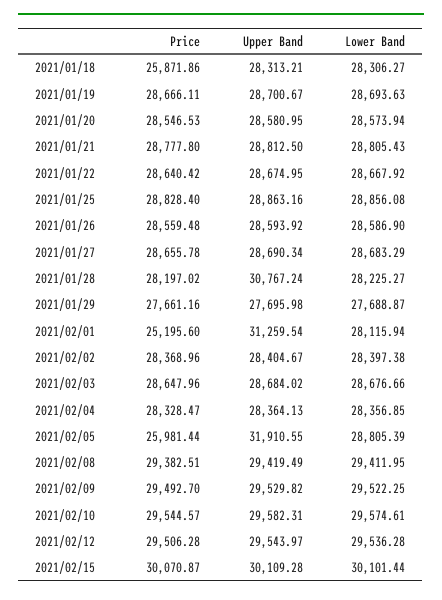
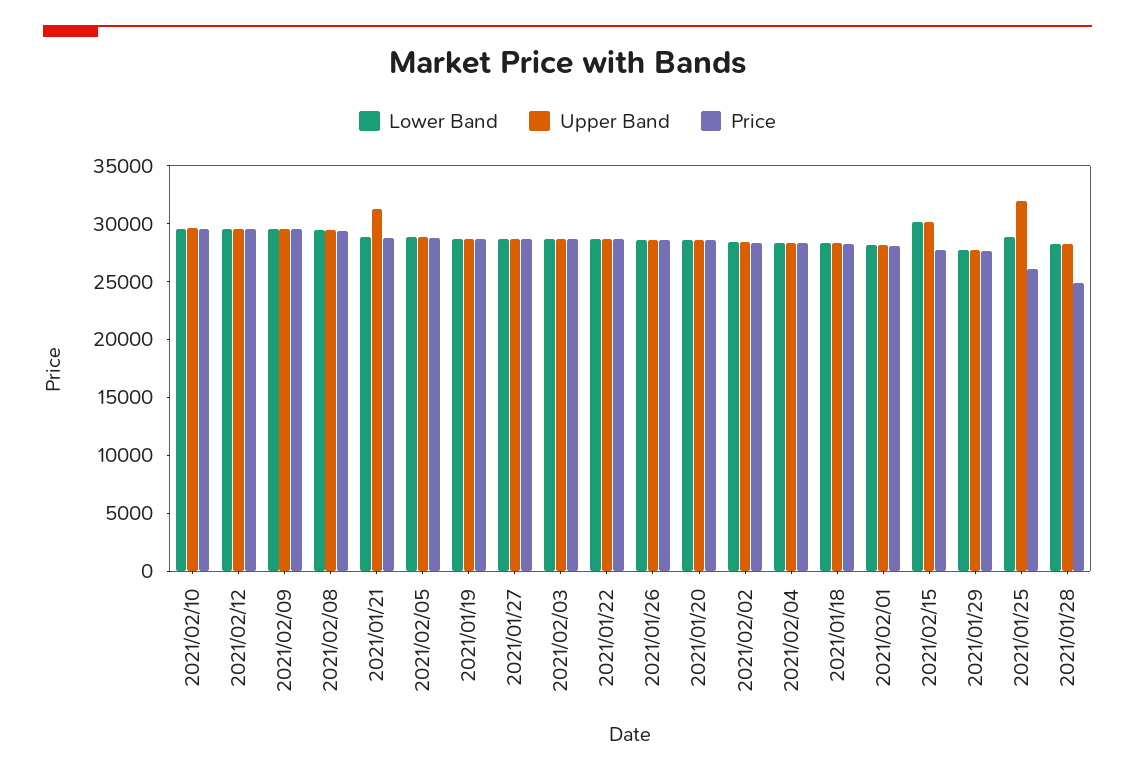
  {
    "Price": {
-     "2021/01/18": 25871.86,
+     "2021/01/18": 28000,
      "2021/01/19": 28666.11,
      "2021/01/20": 28546.53,
      "2021/01/21": 28777.8,
      "2021/01/22": 28640.42,
-     "2021/01/25": 28828.4,
+     "2021/01/25": 26000,
      "2021/01/26": 28559.48,
      "2021/01/27": 28655.78,
-     "2021/01/28": 28197.02,
+     "2021/01/28": 25000,
      "2021/01/29": 27661.16,
-     "2021/02/01": 25195.6,
+     "2021/02/01": 28000,
      "2021/02/02": 28368.96,
      "2021/02/03": 28647.96,
      "2021/02/04": 28328.47,
-     "2021/02/05": 25981.44,
+     "2021/02/05": 29000,
      "2021/02/08": 29382.51,
      "2021/02/09": 29492.7,
      "2021/02/10": 29544.57,
      "2021/02/12": 29506.28,
-     "2021/02/15": 30070.87
+     "2021/02/15": 28000
    },
    "Upper Band": {
      "2021/01/18": 28313.21,
      "2021/01/19": 28700.67,
      "2021/01/20": 28580.95,
-     "2021/01/21": 28812.5,
+     "2021/01/21": 31000,
      "2021/01/22": 28674.95,
-     "2021/01/25": 28863.16,
+     "2021/01/25": 32000,
      "2021/01/26": 28593.92,
      "2021/01/27": 28690.34,
-     "2021/01/28": 30767.24,
+     "2021/01/28": 28000,
      "2021/01/29": 27695.98,
-     "2021/02/01": 31259.54,
+     "2021/02/01": 28000,
      "2021/02/02": 28404.67,
      "2021/02/03": 28684.02,
      "2021/02/04": 28364.13,
-     "2021/02/05": 31910.55,
+     "2021/02/05": 29000,
      "2021/02/08": 29419.49,
      "2021/02/09": 29529.82,
      "2021/02/10": 29582.31,
      "2021/02/12": 29543.97,
      "2021/02/15": 30109.28
    },
    "Lower Band": {
      "2021/01/18": 28306.27,
      "2021/01/19": 28693.63,
      "2021/01/20": 28573.94,
      "2021/01/21": 28805.43,
      "2021/01/22": 28667.92,
      "2021/01/25": 28856.08,
      "2021/01/26": 28586.9,
      "2021/01/27": 28683.29,
      "2021/01/28": 28225.27,
      "2021/01/29": 27688.87,
      "2021/02/01": 28115.94,
      "2021/02/02": 28397.38,
      "2021/02/03": 28676.66,
      "2021/02/04": 28356.85,
      "2021/02/05": 28805.39,
      "2021/02/08": 29411.95,
      "2021/02/09": 29522.25,
      "2021/02/10": 29574.61,
      "2021/02/12": 29536.28,
      "2021/02/15": 30101.44
    }
  }

